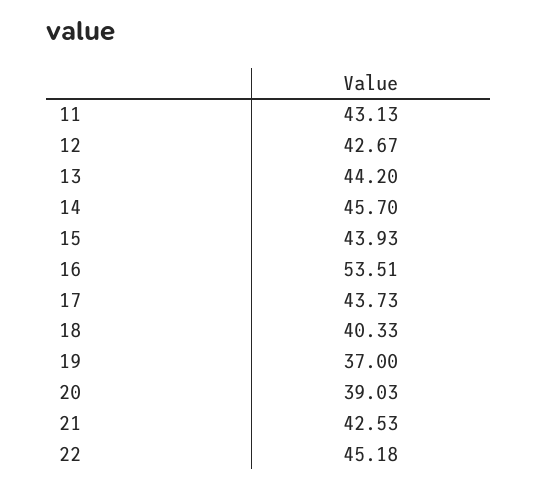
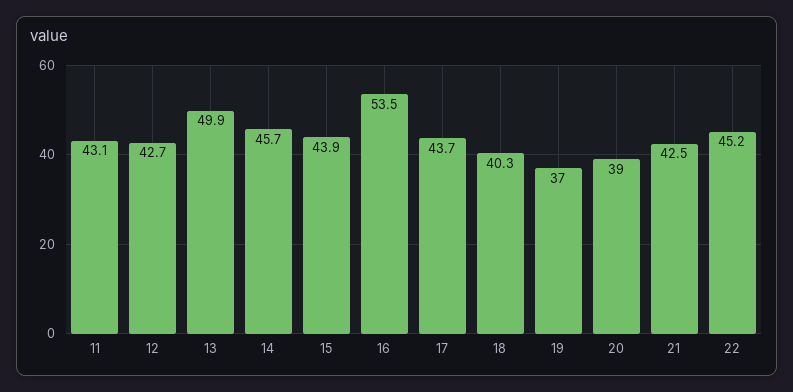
  {
    "11": 43.13,
    "12": 42.67,
-   "13": 44.2,
+   "13": 49.9,
    "14": 45.7,
    "15": 43.93,
    "16": 53.51,
    "17": 43.73,
    "18": 40.33,
    "19": 37,
    "20": 39.03,
    "21": 42.53,
    "22": 45.18
  }

